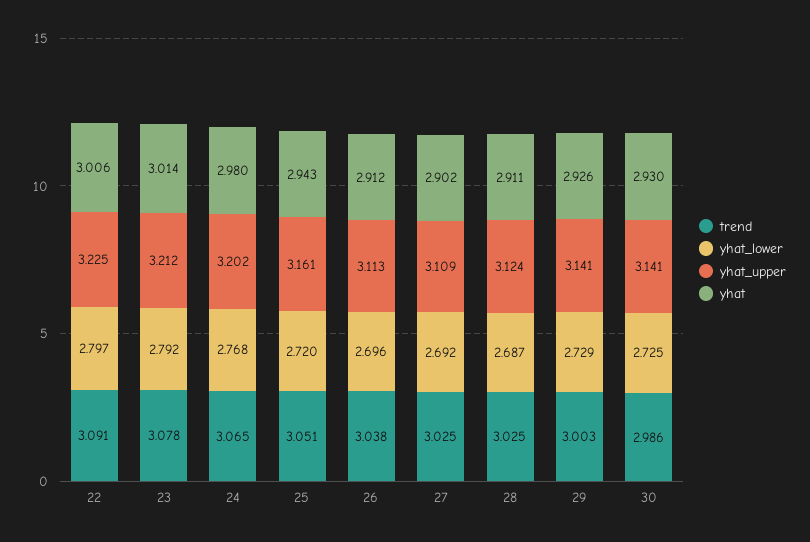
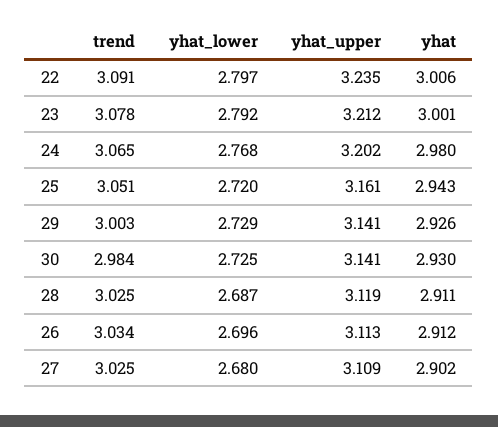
  {
    "trend": {
      "22": 3.091,
      "23": 3.078,
      "24": 3.065,
      "25": 3.051,
-     "26": 3.038,
+     "26": 3.034,
      "27": 3.025,
      "28": 3.025,
      "29": 3.003,
-     "30": 2.986
+     "30": 2.984
    },
    "yhat_lower": {
      "22": 2.797,
      "23": 2.792,
      "24": 2.768,
      "25": 2.72,
      "26": 2.696,
-     "27": 2.692,
+     "27": 2.68,
      "28": 2.687,
      "29": 2.729,
      "30": 2.725
    },
    "yhat_upper": {
-     "22": 3.225,
+     "22": 3.235,
      "23": 3.212,
      "24": 3.202,
      "25": 3.161,
      "26": 3.113,
      "27": 3.109,
-     "28": 3.124,
+     "28": 3.119,
      "29": 3.141,
      "30": 3.141
    },
    "yhat": {
      "22": 3.006,
-     "23": 3.014,
+     "23": 3.001,
      "24": 2.98,
      "25": 2.943,
      "26": 2.912,
      "27": 2.902,
      "28": 2.911,
      "29": 2.926,
      "30": 2.93
    }
  }

